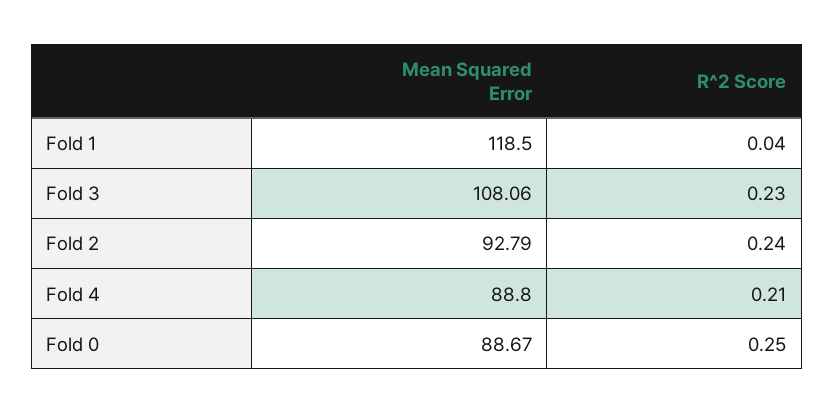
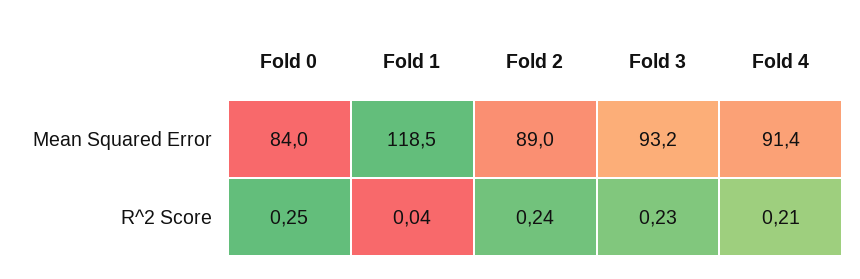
  {
    "Mean Squared Error": {
      "Fold 1": 118.5,
-     "Fold 3": 108.06,
+     "Fold 3": 93.2,
-     "Fold 2": 92.79,
+     "Fold 2": 89,
-     "Fold 4": 88.8,
+     "Fold 4": 91.4,
-     "Fold 0": 88.67
+     "Fold 0": 84
    },
    "R^2 Score": {
      "Fold 1": 0.04,
      "Fold 3": 0.23,
      "Fold 2": 0.24,
      "Fold 4": 0.21,
      "Fold 0": 0.25
    }
  }

